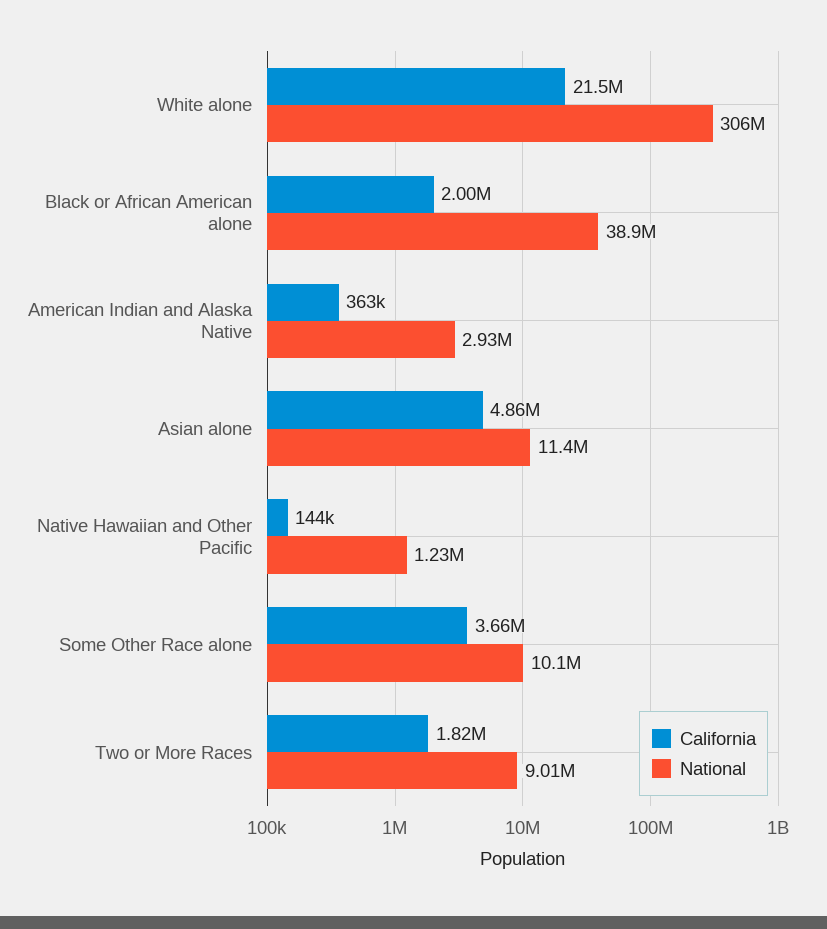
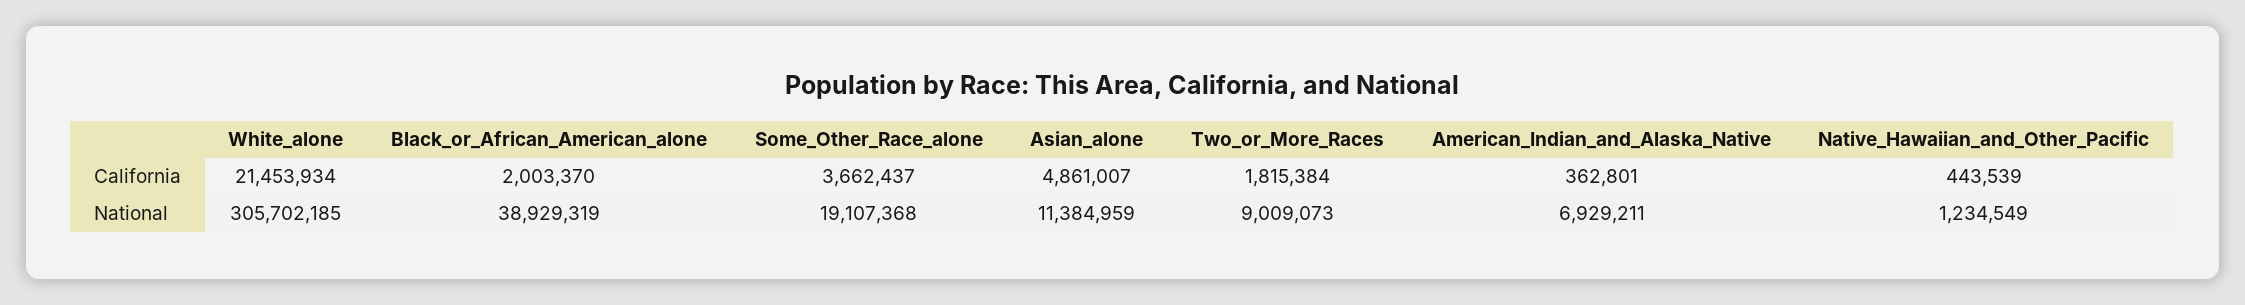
  {
    "California": {
      "White alone": 21453934,
      "Black or African American alone": 2003370,
      "American Indian and Alaska Native": 362801,
      "Asian alone": 4861007,
-     "Native Hawaiian and Other Pacific": 144000,
+     "Native Hawaiian and Other Pacific": 443539,
      "Some Other Race alone": 3662437,
      "Two or More Races": 1815384
    },
    "National": {
      "White alone": 305702185,
      "Black or African American alone": 38929319,
-     "American Indian and Alaska Native": 2930000,
+     "American Indian and Alaska Native": 6929211,
      "Asian alone": 11384959,
      "Native Hawaiian and Other Pacific": 1234549,
-     "Some Other Race alone": 10100000,
+     "Some Other Race alone": 19107368,
      "Two or More Races": 9009073
    }
  }

